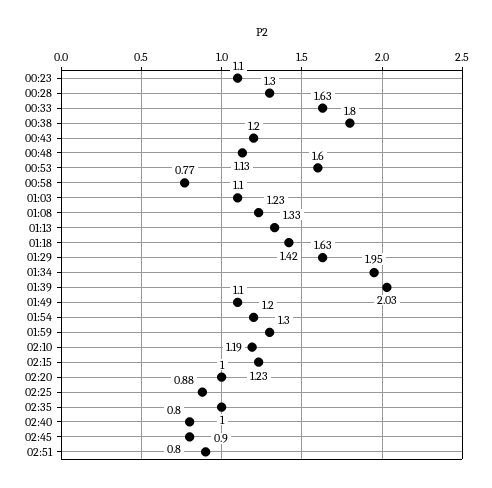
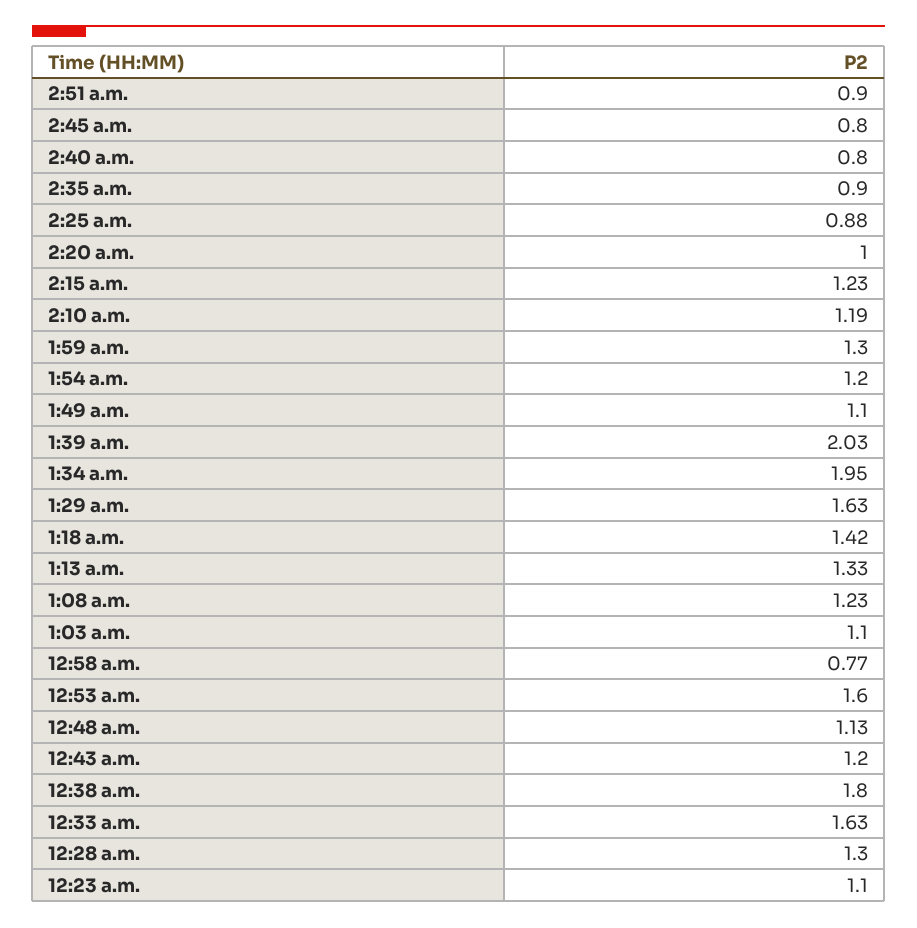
  {
    "00:23": 1.1,
    "00:28": 1.3,
    "00:33": 1.63,
    "00:38": 1.8,
    "00:43": 1.2,
    "00:48": 1.13,
    "00:53": 1.6,
    "00:58": 0.77,
    "01:03": 1.1,
    "01:08": 1.23,
    "01:13": 1.33,
    "01:18": 1.42,
    "01:29": 1.63,
    "01:34": 1.95,
    "01:39": 2.03,
    "01:49": 1.1,
    "01:54": 1.2,
    "01:59": 1.3,
    "02:10": 1.19,
    "02:15": 1.23,
    "02:20": 1,
    "02:25": 0.88,
-   "02:35": 1,
+   "02:35": 0.9,
    "02:40": 0.8,
    "02:45": 0.8,
    "02:51": 0.9
  }

